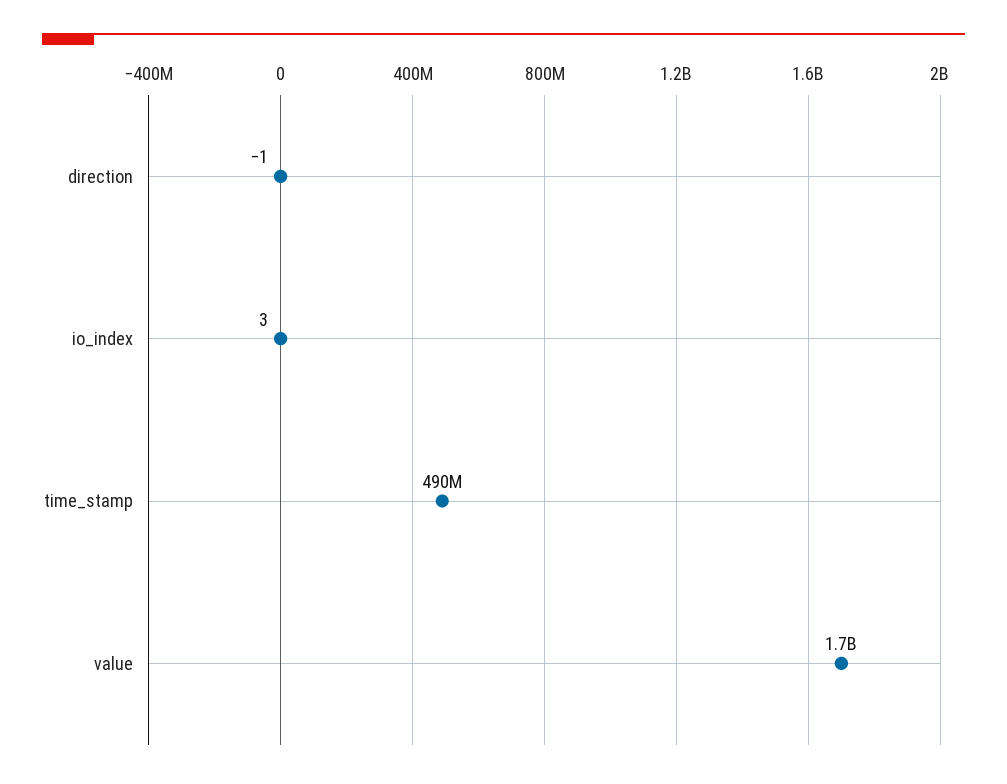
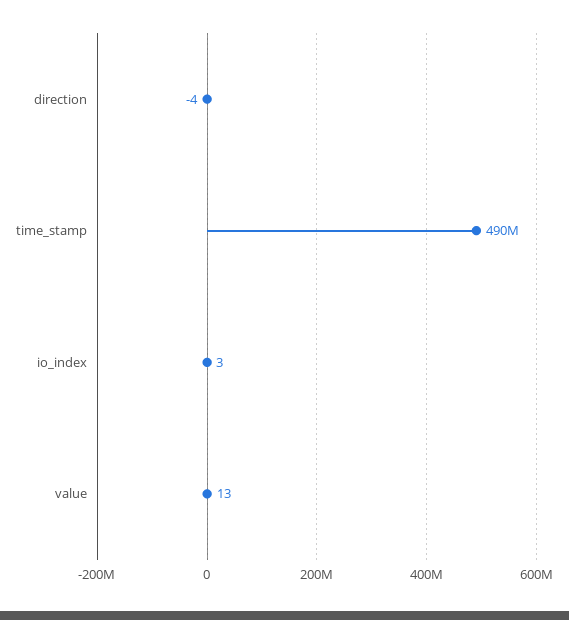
  {
-   "direction": -1,
+   "direction": -4,
    "io_index": 3,
    "time_stamp": 490000000,
-   "value": 1700000000
+   "value": 13
  }

